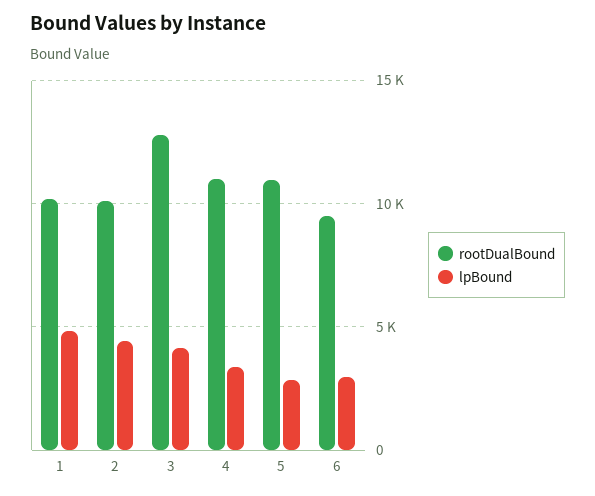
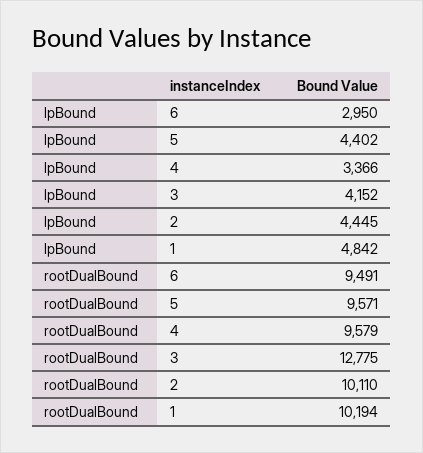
  {
    "rootDualBound": {
      "1": 10194,
      "2": 10110,
      "3": 12775,
-     "4": 11000,
+     "4": 9579,
-     "5": 11000,
+     "5": 9571,
      "6": 9491
    },
    "lpBound": {
      "1": 4842,
      "2": 4445,
      "3": 4152,
      "4": 3366,
-     "5": 3000,
+     "5": 4402,
      "6": 2950
    }
  }

